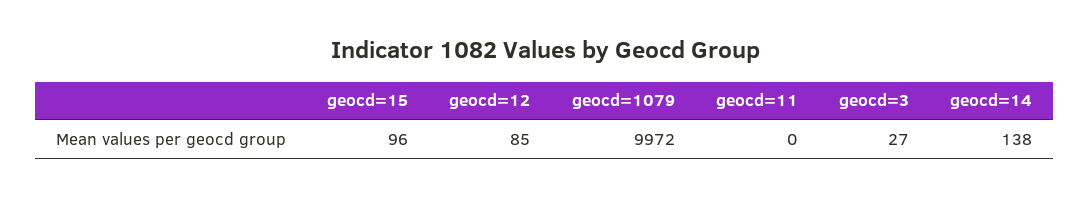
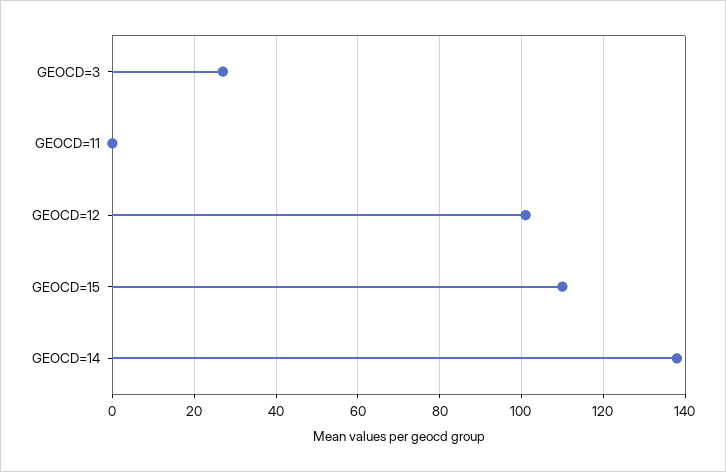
  {
-   "geocd=15": 96,
+   "geocd=15": 110,
-   "geocd=12": 85,
+   "geocd=12": 100,
-   "geocd=1079": 9972,
    "geocd=11": 0,
    "geocd=3": 27,
    "geocd=14": 138
  }

